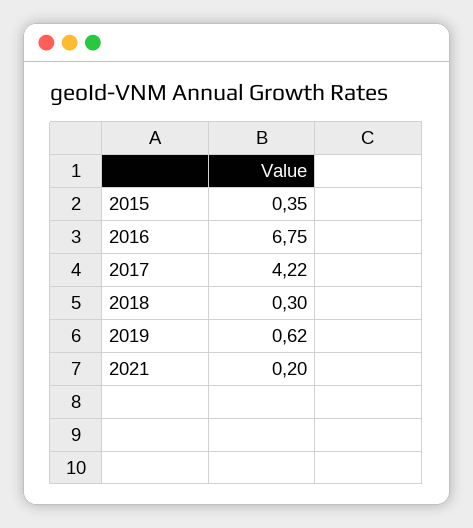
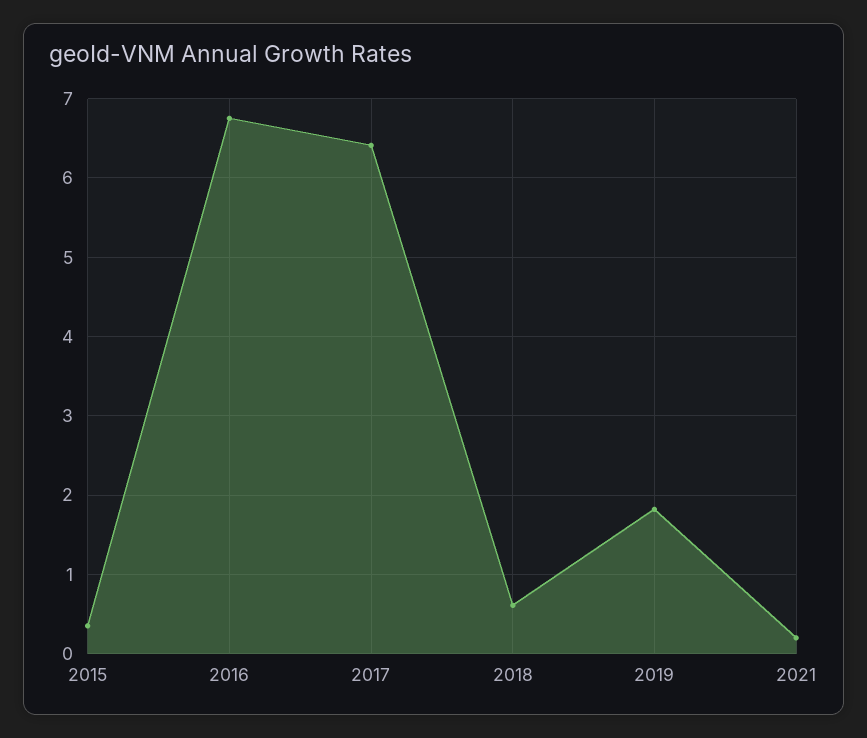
  {
    "2015": 0.35,
    "2016": 6.75,
-   "2017": 4.22,
+   "2017": 6.4,
-   "2018": 0.3,
+   "2018": 0.6,
-   "2019": 0.62,
+   "2019": 1.8,
    "2021": 0.2
  }

